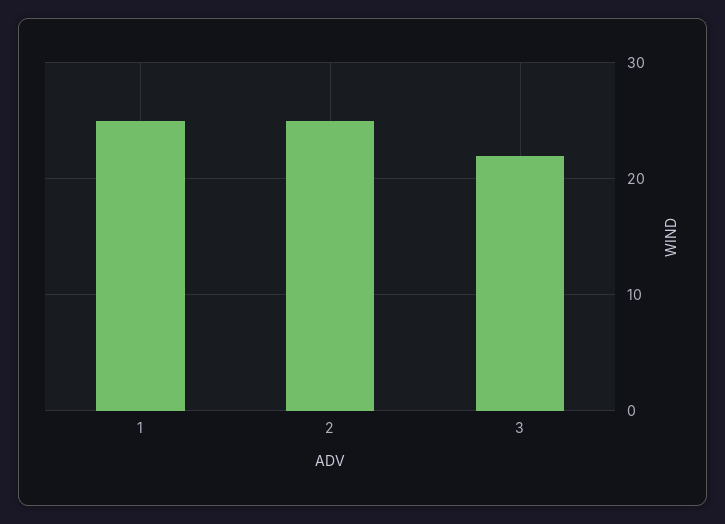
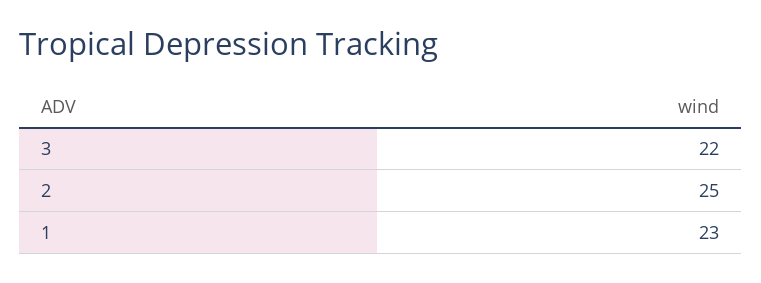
  {
-   "1": 25,
+   "1": 23,
    "2": 25,
    "3": 22
  }

